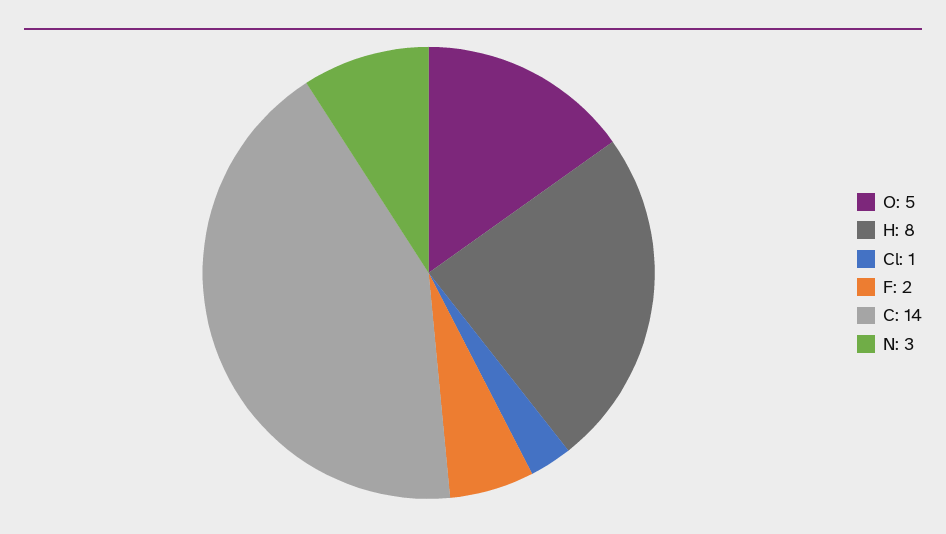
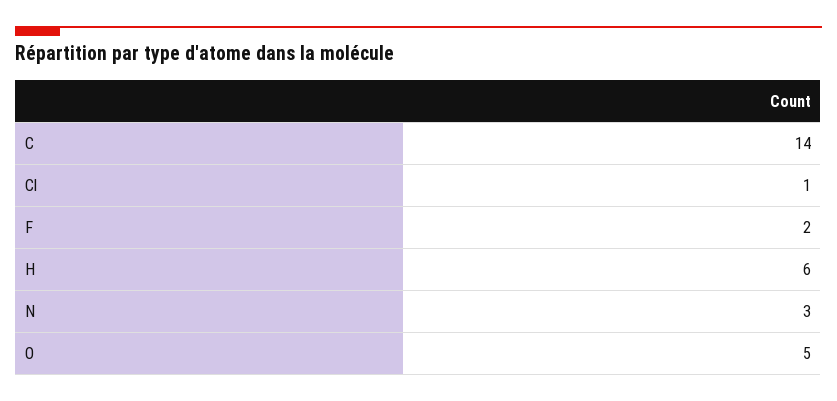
  {
    "O": 5,
-   "H": 8,
+   "H": 6,
    "Cl": 1,
    "F": 2,
    "C": 14,
    "N": 3
  }

